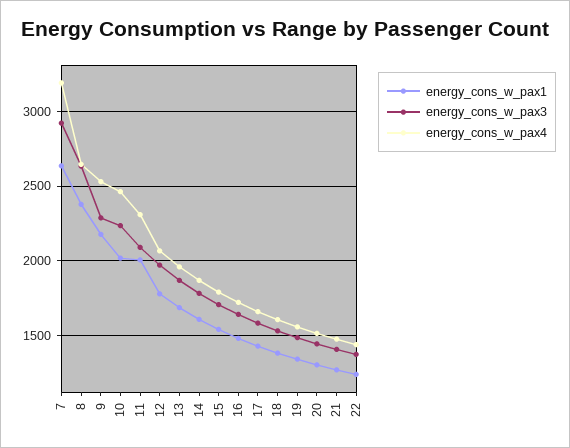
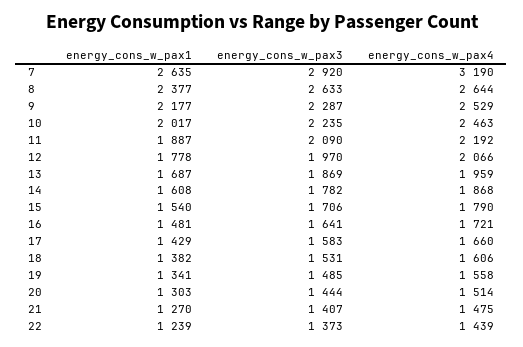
  {
    "energy_cons_w_pax1": {
      "7": 2635,
      "8": 2377,
      "9": 2177,
      "10": 2017,
-     "11": 2000,
+     "11": 1887,
      "12": 1778,
      "13": 1687,
      "14": 1608,
      "15": 1540,
      "16": 1481,
      "17": 1429,
      "18": 1382,
      "19": 1341,
      "20": 1303,
      "21": 1270,
      "22": 1239
    },
    "energy_cons_w_pax3": {
      "7": 2920,
      "8": 2633,
      "9": 2287,
      "10": 2235,
      "11": 2090,
      "12": 1970,
      "13": 1869,
      "14": 1782,
      "15": 1706,
      "16": 1641,
      "17": 1583,
      "18": 1531,
      "19": 1485,
      "20": 1444,
      "21": 1407,
      "22": 1373
    },
    "energy_cons_w_pax4": {
      "7": 3190,
      "8": 2644,
      "9": 2529,
      "10": 2463,
-     "11": 2300,
+     "11": 2192,
      "12": 2066,
      "13": 1959,
      "14": 1868,
      "15": 1790,
      "16": 1721,
      "17": 1660,
      "18": 1606,
      "19": 1558,
      "20": 1514,
      "21": 1475,
      "22": 1439
    }
  }

